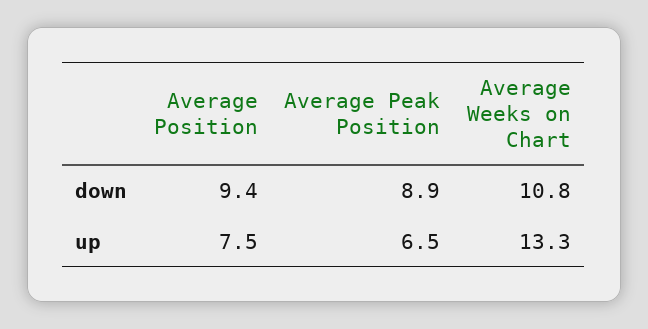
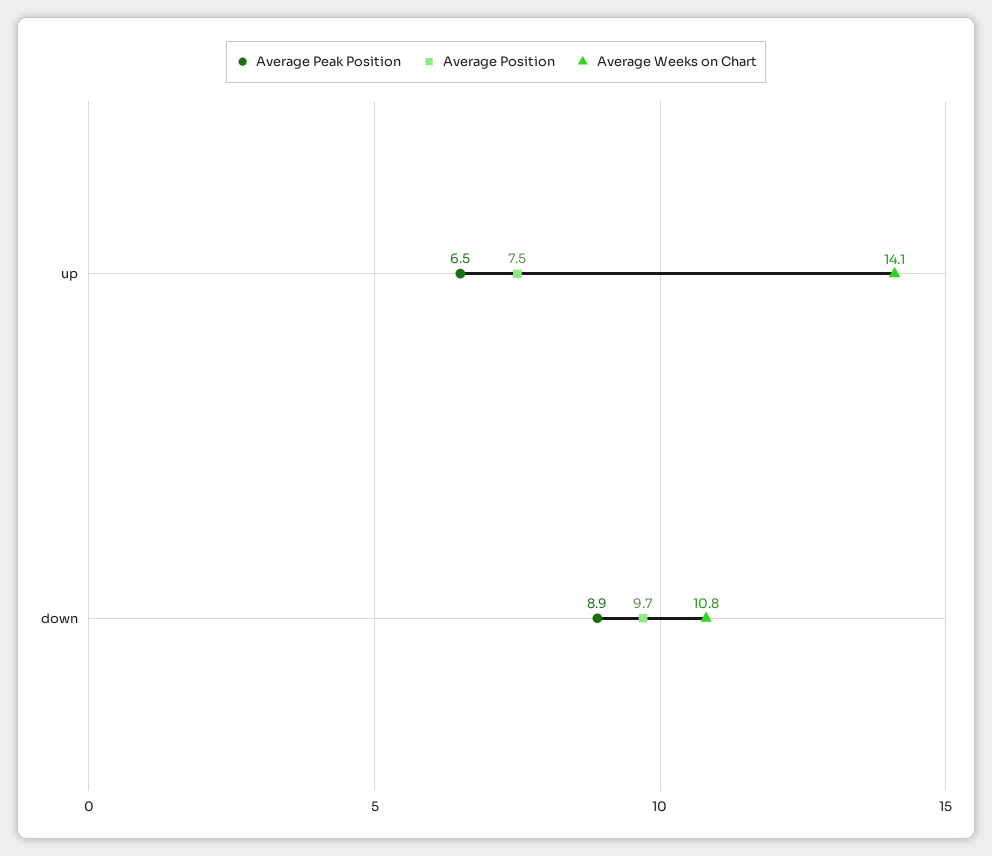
  {
    "Average Position": {
-     "down": 9.4,
+     "down": 9.7,
      "up": 7.5
    },
    "Average Peak Position": {
      "down": 8.9,
      "up": 6.5
    },
    "Average Weeks on Chart": {
      "down": 10.8,
-     "up": 13.3
+     "up": 14.1
    }
  }

